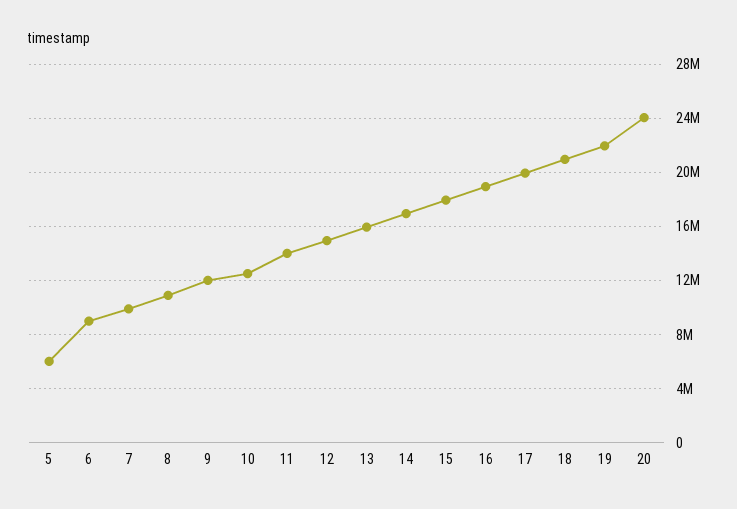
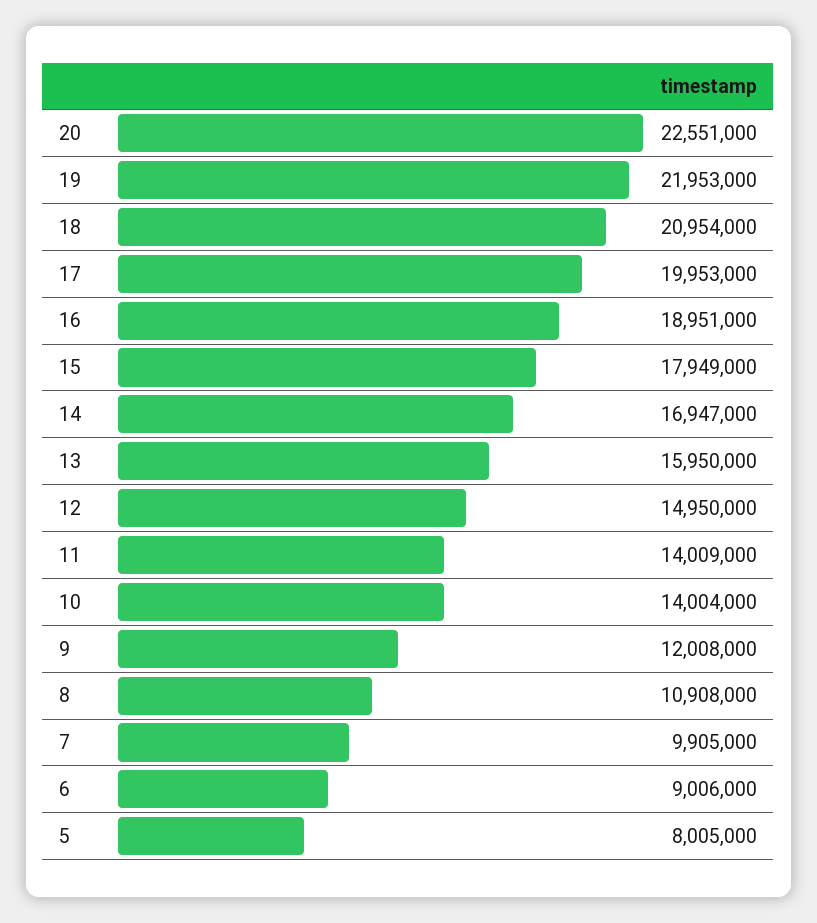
  {
-   "5": 6000000,
+   "5": 8005000,
    "6": 9006000,
    "7": 9905000,
    "8": 10908000,
    "9": 12008000,
-   "10": 12500000,
+   "10": 14004000,
    "11": 14009000,
    "12": 14950000,
    "13": 15950000,
    "14": 16947000,
    "15": 17949000,
    "16": 18951000,
    "17": 19953000,
    "18": 20954000,
    "19": 21953000,
-   "20": 24000000
+   "20": 22551000
  }

